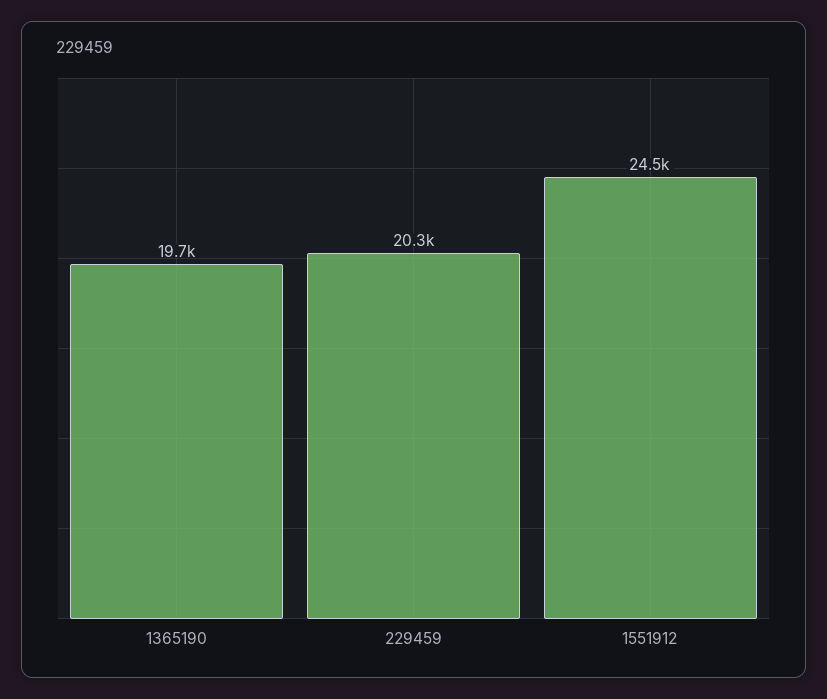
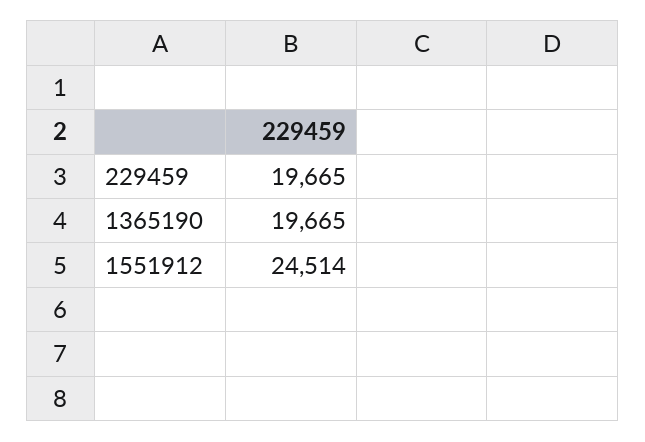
  {
    "1365190": 19665,
-   "229459": 20300,
+   "229459": 19665,
    "1551912": 24514
  }

